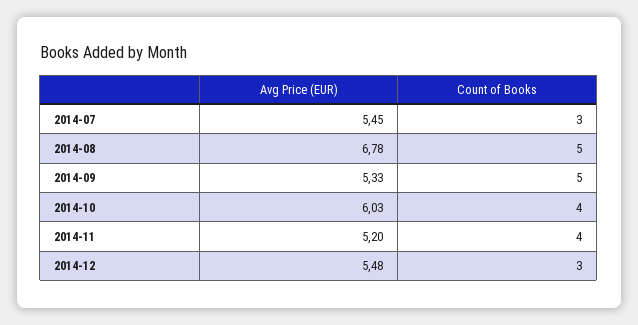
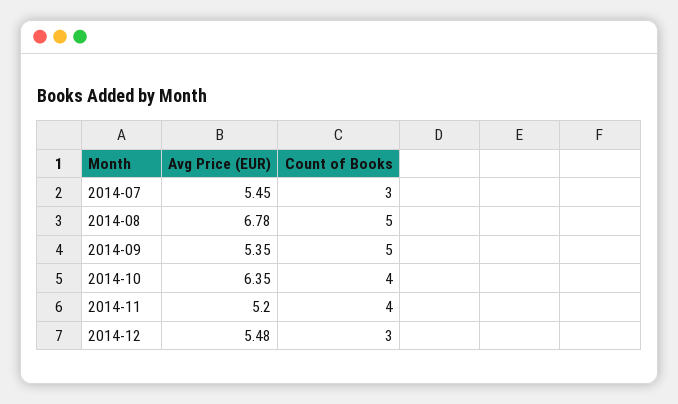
  {
    "Avg Price (EUR)": {
      "2014-07": 5.45,
      "2014-08": 6.78,
-     "2014-09": 5.33,
+     "2014-09": 5.35,
-     "2014-10": 6.03,
+     "2014-10": 6.35,
      "2014-11": 5.2,
      "2014-12": 5.48
    },
    "Count of Books": {
      "2014-07": 3,
      "2014-08": 5,
      "2014-09": 5,
      "2014-10": 4,
      "2014-11": 4,
      "2014-12": 3
    }
  }

